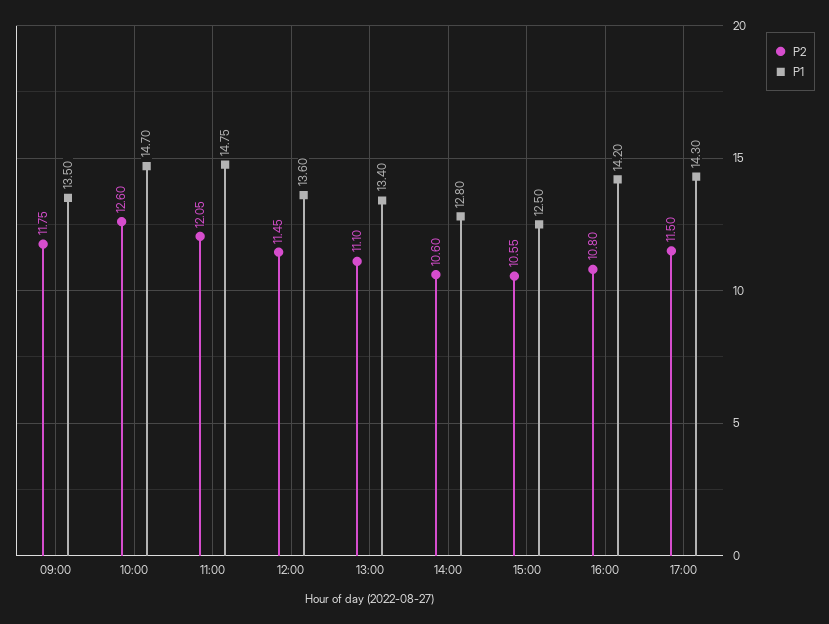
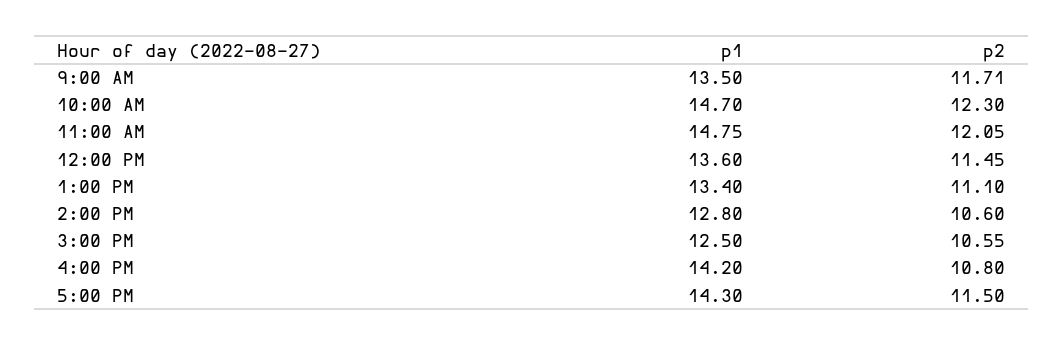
  {
    "P2": {
-     "09:00": 11.75,
+     "09:00": 11.71,
-     "10:00": 12.6,
+     "10:00": 12.3,
      "11:00": 12.05,
      "12:00": 11.45,
      "13:00": 11.1,
      "14:00": 10.6,
      "15:00": 10.55,
      "16:00": 10.8,
      "17:00": 11.5
    },
    "P1": {
      "09:00": 13.5,
      "10:00": 14.7,
      "11:00": 14.75,
      "12:00": 13.6,
      "13:00": 13.4,
      "14:00": 12.8,
      "15:00": 12.5,
      "16:00": 14.2,
      "17:00": 14.3
    }
  }

